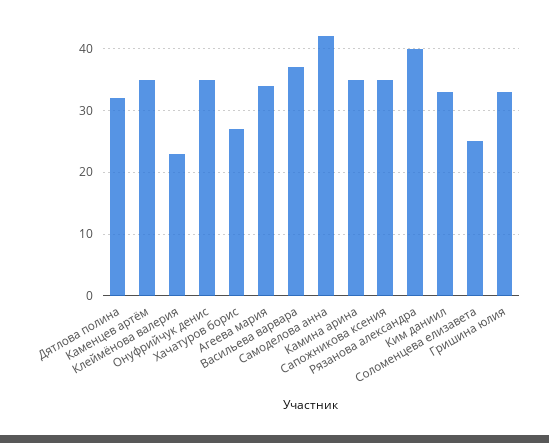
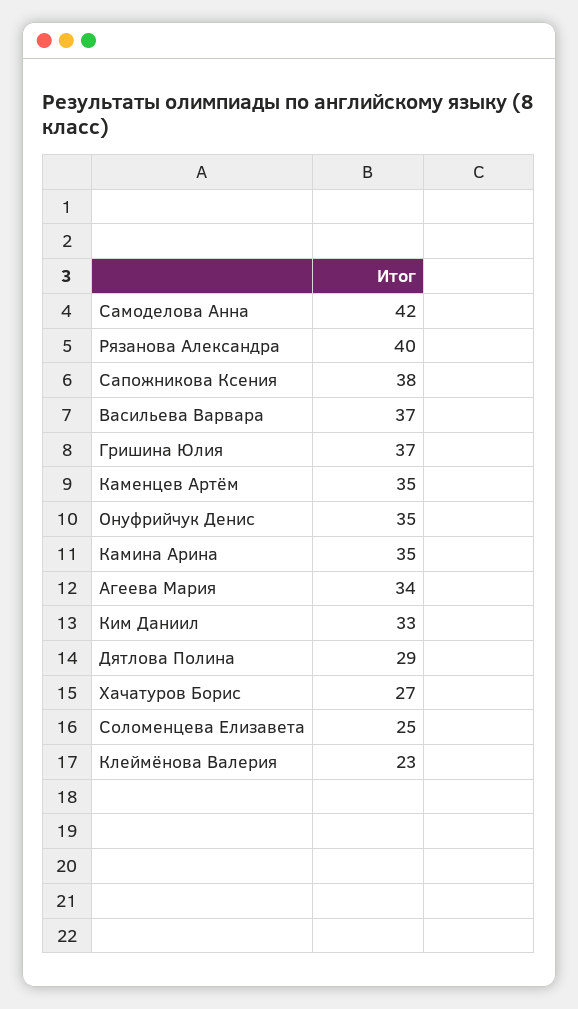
  {
-   "Дятлова полина": 32,
+   "Дятлова полина": 29,
    "Каменцев артём": 35,
    "Клеймёнова валерия": 23,
    "Онуфрийчук денис": 35,
    "Хачатуров борис": 27,
    "Агеева мария": 34,
    "Васильева варвара": 37,
    "Самоделова анна": 42,
    "Камина арина": 35,
-   "Сапожникова ксения": 35,
+   "Сапожникова ксения": 38,
    "Рязанова александра": 40,
    "Ким даниил": 33,
    "Соломенцева елизавета": 25,
-   "Гришина юлия": 33
+   "Гришина юлия": 37
  }

